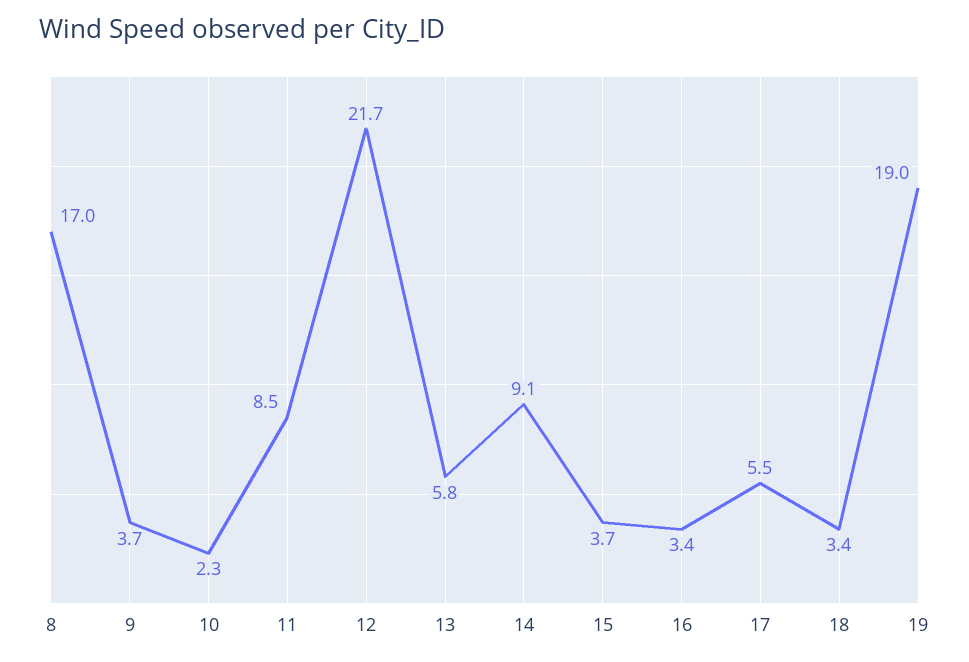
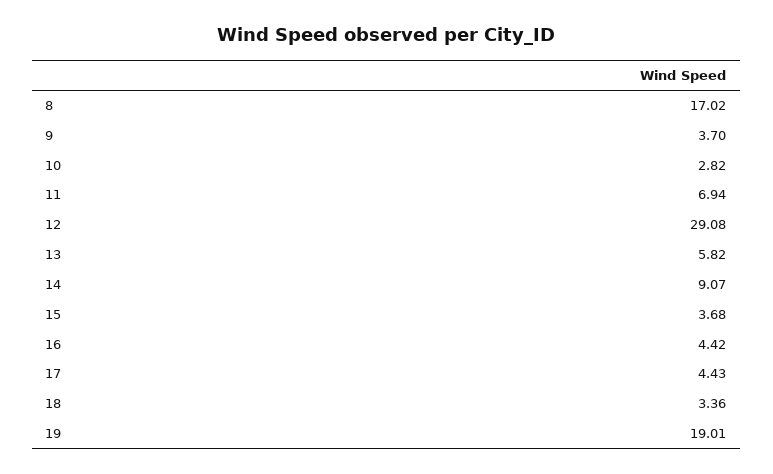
  {
    "8": 17.02,
    "9": 3.7,
-   "10": 2.3,
+   "10": 2.82,
-   "11": 8.5,
+   "11": 6.94,
-   "12": 21.7,
+   "12": 29.08,
    "13": 5.82,
    "14": 9.07,
    "15": 3.68,
-   "16": 3.4,
+   "16": 4.42,
-   "17": 5.5,
+   "17": 4.43,
    "18": 3.36,
    "19": 19.01
  }

